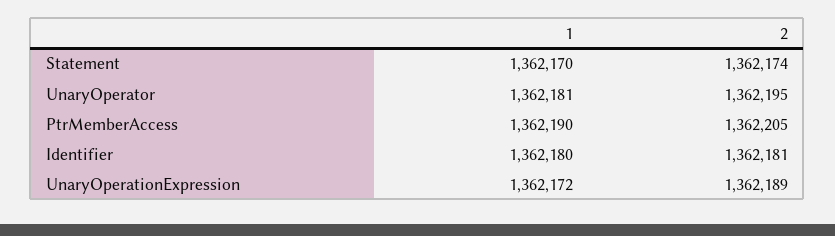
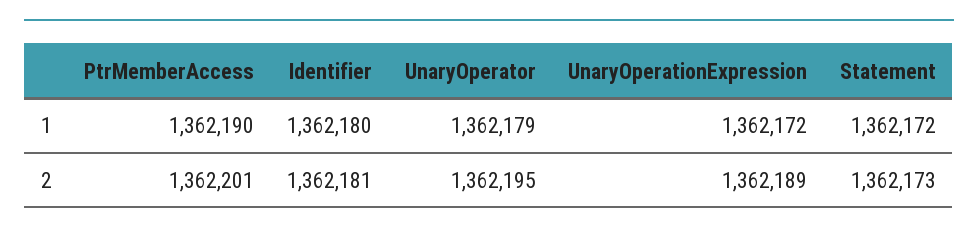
  {
    "1": {
-     "Statement": 1362170,
+     "Statement": 1362172,
-     "UnaryOperator": 1362181,
+     "UnaryOperator": 1362179,
      "PtrMemberAccess": 1362190,
      "Identifier": 1362180,
      "UnaryOperationExpression": 1362172
    },
    "2": {
-     "Statement": 1362174,
+     "Statement": 1362173,
      "UnaryOperator": 1362195,
-     "PtrMemberAccess": 1362205,
+     "PtrMemberAccess": 1362201,
      "Identifier": 1362181,
      "UnaryOperationExpression": 1362189
    }
  }

